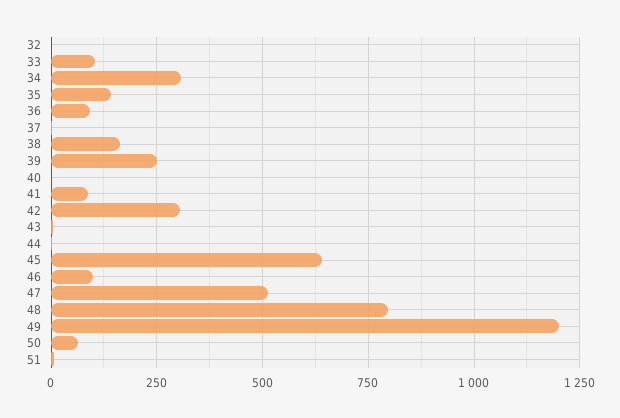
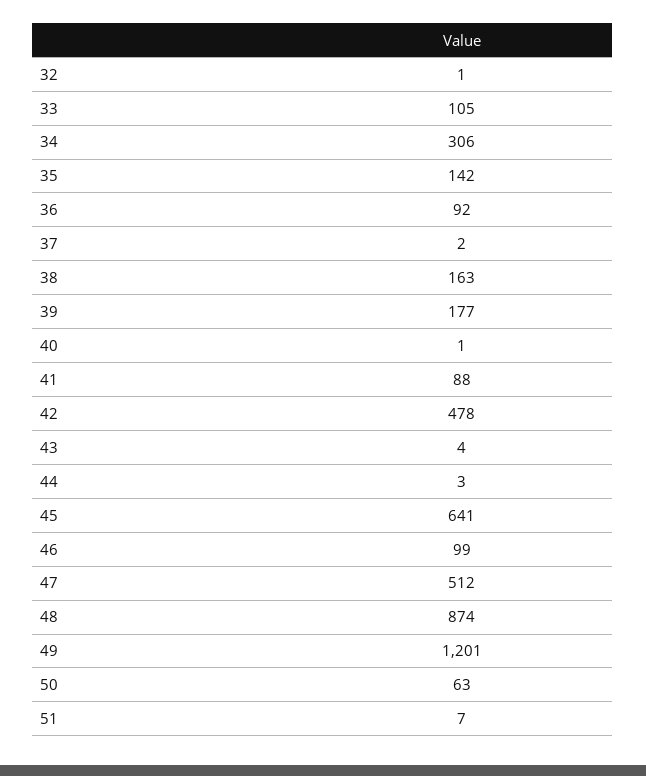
  {
    "32": 1,
    "33": 105,
    "34": 306,
    "35": 142,
    "36": 92,
    "37": 2,
    "38": 163,
-   "39": 250,
+   "39": 177,
    "40": 1,
    "41": 88,
-   "42": 300,
+   "42": 478,
    "43": 4,
    "44": 3,
    "45": 641,
    "46": 99,
    "47": 512,
-   "48": 800,
+   "48": 874,
    "49": 1201,
    "50": 63,
    "51": 7
  }

